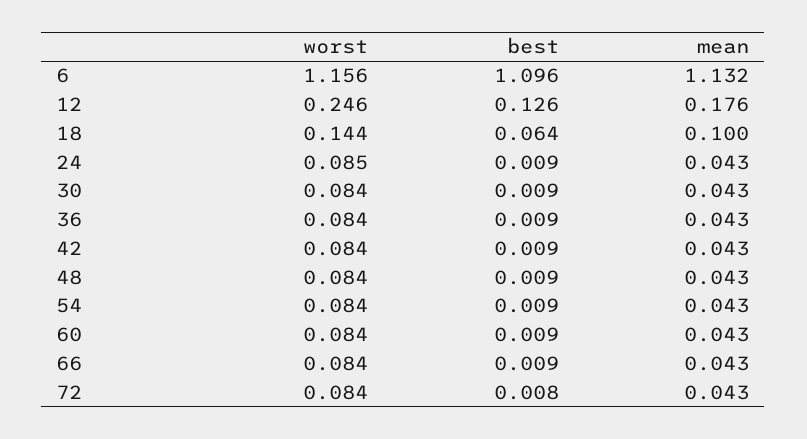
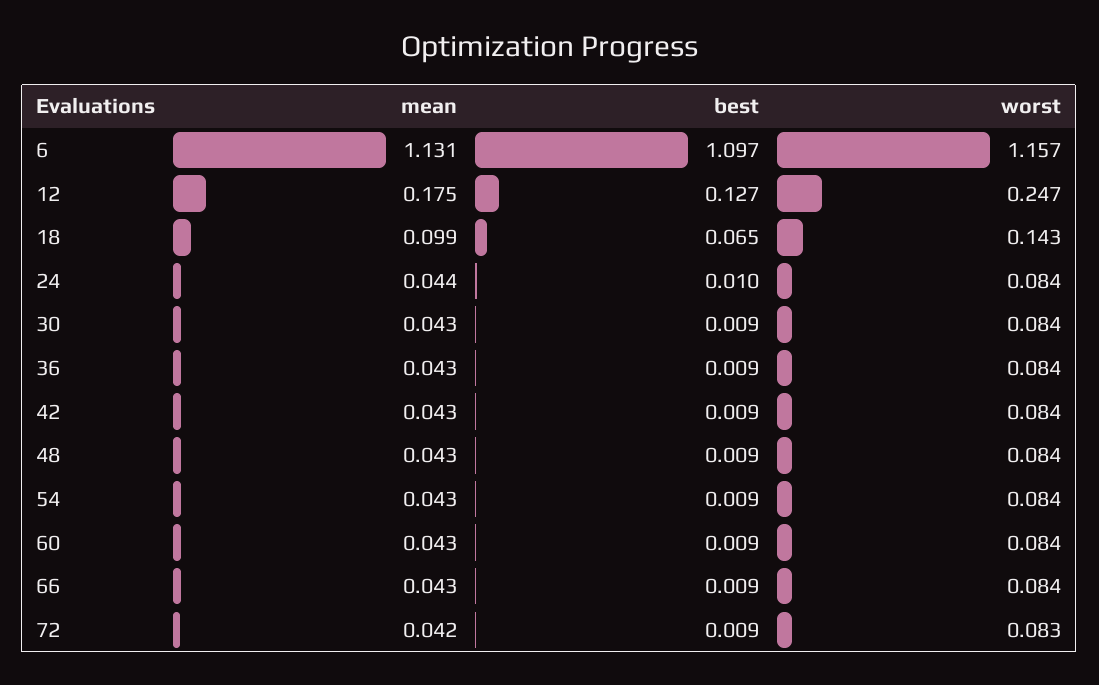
  {
    "worst": {
-     "6": 1.156,
+     "6": 1.157,
-     "12": 0.246,
+     "12": 0.247,
-     "18": 0.144,
+     "18": 0.143,
-     "24": 0.085,
+     "24": 0.084,
      "30": 0.084,
      "36": 0.084,
      "42": 0.084,
      "48": 0.084,
      "54": 0.084,
      "60": 0.084,
      "66": 0.084,
-     "72": 0.084
+     "72": 0.083
    },
    "best": {
-     "6": 1.096,
+     "6": 1.097,
-     "12": 0.126,
+     "12": 0.127,
-     "18": 0.064,
+     "18": 0.065,
-     "24": 0.009,
+     "24": 0.01,
      "30": 0.009,
      "36": 0.009,
      "42": 0.009,
      "48": 0.009,
      "54": 0.009,
      "60": 0.009,
      "66": 0.009,
-     "72": 0.008
+     "72": 0.009
    },
    "mean": {
-     "6": 1.132,
+     "6": 1.131,
-     "12": 0.176,
+     "12": 0.175,
-     "18": 0.1,
+     "18": 0.099,
-     "24": 0.043,
+     "24": 0.044,
      "30": 0.043,
      "36": 0.043,
      "42": 0.043,
      "48": 0.043,
      "54": 0.043,
      "60": 0.043,
      "66": 0.043,
-     "72": 0.043
+     "72": 0.042
    }
  }

